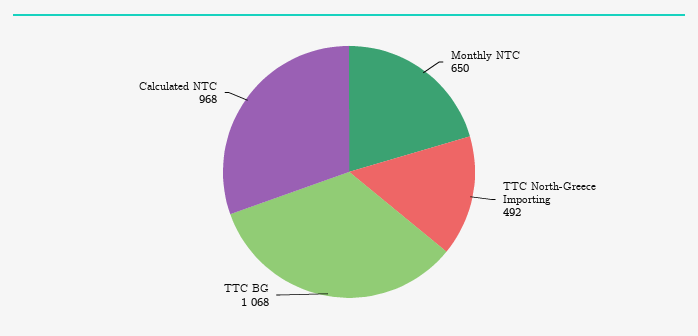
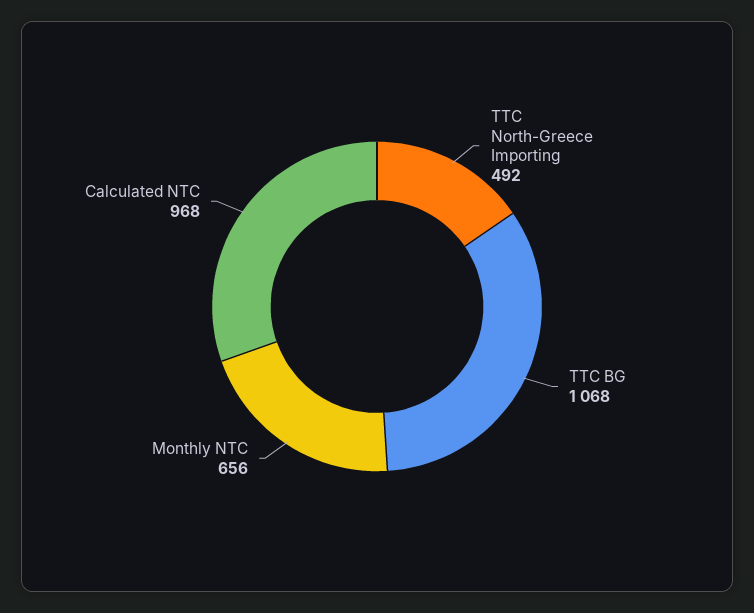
  {
-   "Monthly NTC": 650,
+   "Monthly NTC": 656,
    "TTC North-Greece Importing": 492,
    "TTC BG": 1068,
    "Calculated NTC": 968
  }

